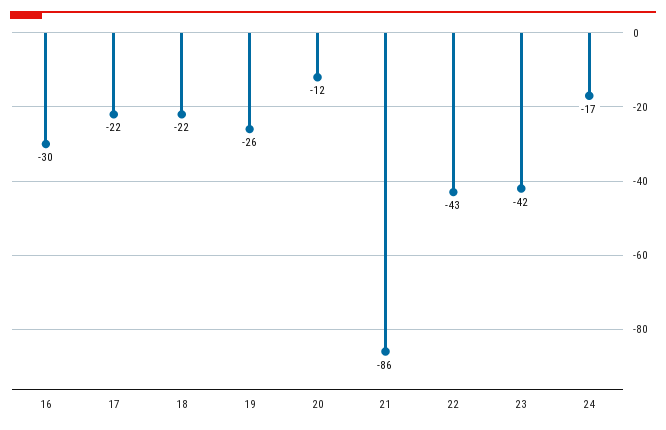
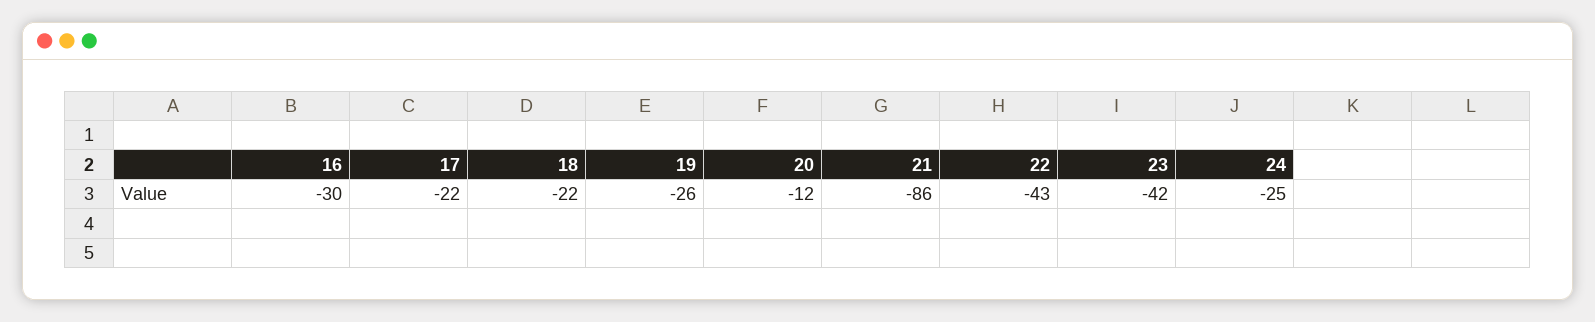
  {
    "16": -30,
    "17": -22,
    "18": -22,
    "19": -26,
    "20": -12,
    "21": -86,
    "22": -43,
    "23": -42,
-   "24": -17
+   "24": -25
  }

